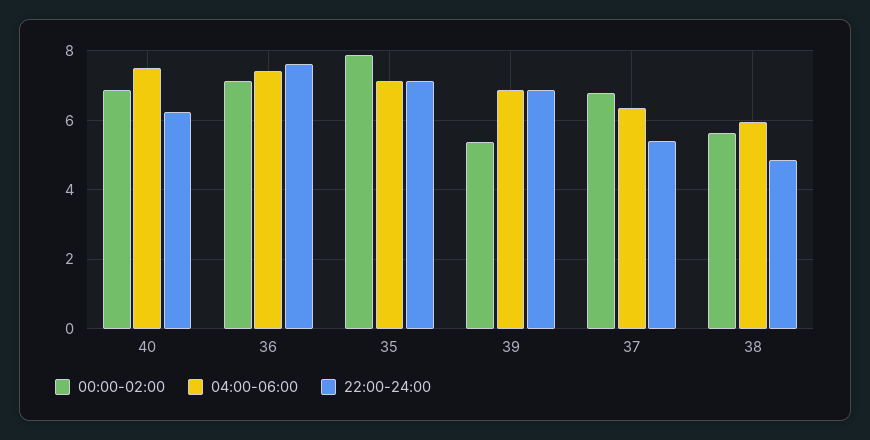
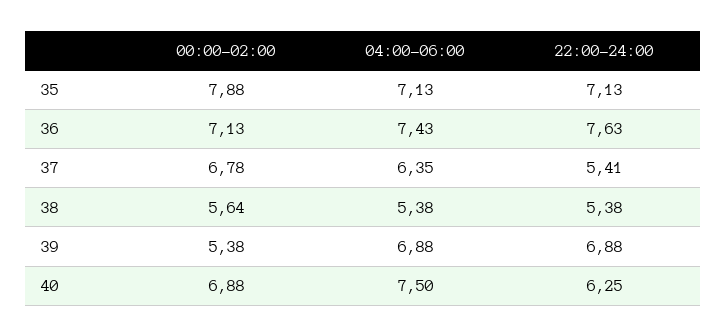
  {
    "00:00-02:00": {
      "40": 6.88,
      "36": 7.13,
      "35": 7.88,
      "39": 5.38,
      "37": 6.78,
      "38": 5.64
    },
    "04:00-06:00": {
      "40": 7.5,
      "36": 7.43,
      "35": 7.13,
      "39": 6.88,
      "37": 6.35,
-     "38": 6
+     "38": 5.38
    },
    "22:00-24:00": {
      "40": 6.25,
      "36": 7.63,
      "35": 7.13,
      "39": 6.88,
      "37": 5.41,
-     "38": 4.8
+     "38": 5.38
    }
  }

